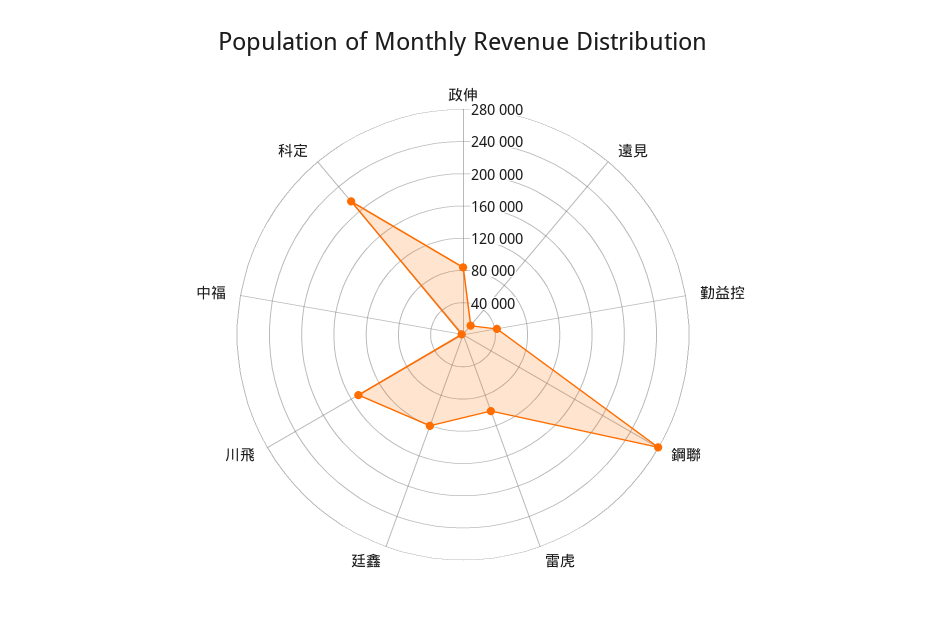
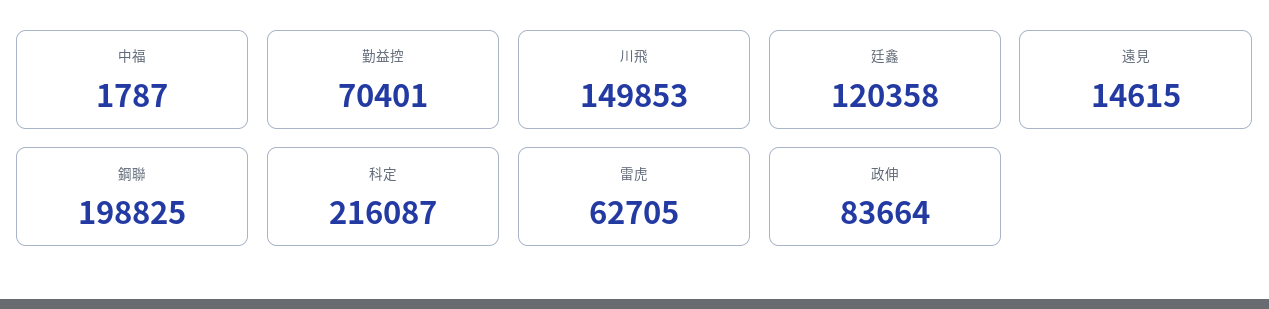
  {
    "政伸": 83664,
    "遠見": 14615,
-   "勤益控": 40000,
+   "勤益控": 70401,
-   "鋼聯": 280000,
+   "鋼聯": 198825,
-   "雷虎": 100000,
+   "雷虎": 62705,
    "廷鑫": 120358,
    "川飛": 149853,
    "中福": 1787,
    "科定": 216087
  }

